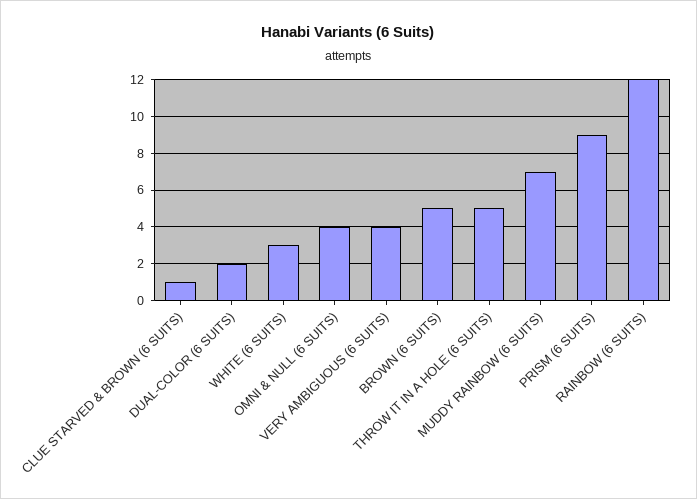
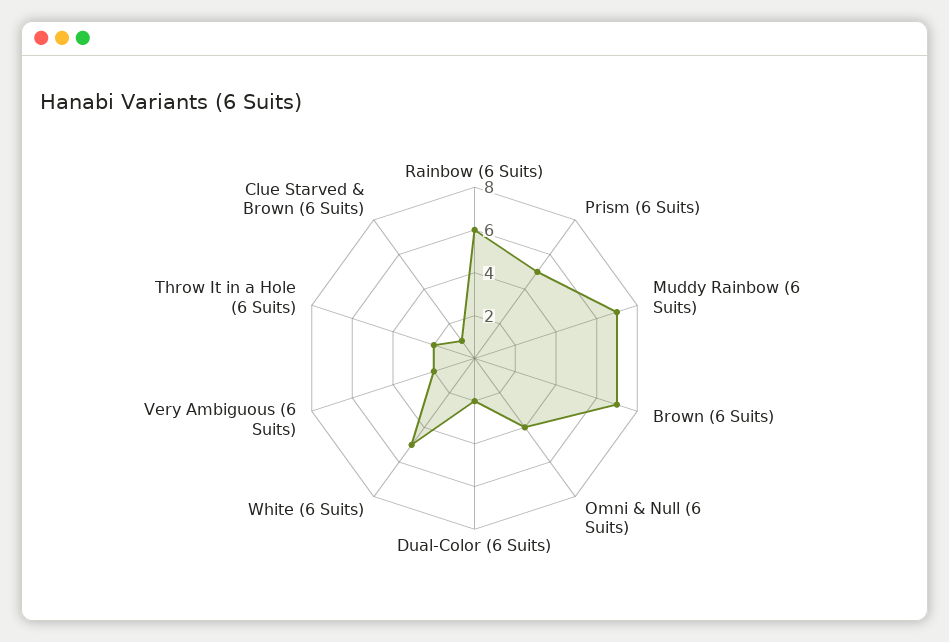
  {
    "CLUE STARVED & BROWN (6 SUITS)": 1,
    "DUAL-COLOR (6 SUITS)": 2,
-   "WHITE (6 SUITS)": 3,
+   "WHITE (6 SUITS)": 5,
    "OMNI & NULL (6 SUITS)": 4,
-   "VERY AMBIGUOUS (6 SUITS)": 4,
+   "VERY AMBIGUOUS (6 SUITS)": 2,
-   "BROWN (6 SUITS)": 5,
+   "BROWN (6 SUITS)": 7,
-   "THROW IT IN A HOLE (6 SUITS)": 5,
+   "THROW IT IN A HOLE (6 SUITS)": 2,
    "MUDDY RAINBOW (6 SUITS)": 7,
-   "PRISM (6 SUITS)": 9,
+   "PRISM (6 SUITS)": 5,
-   "RAINBOW (6 SUITS)": 12
+   "RAINBOW (6 SUITS)": 6
  }

